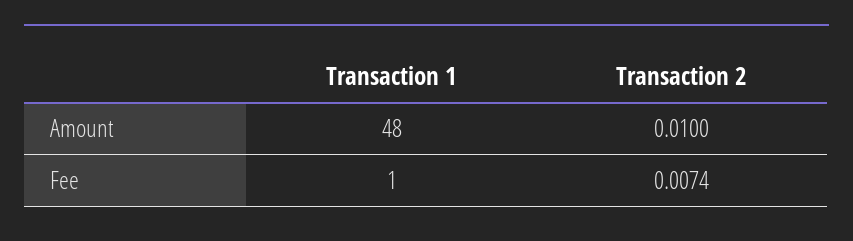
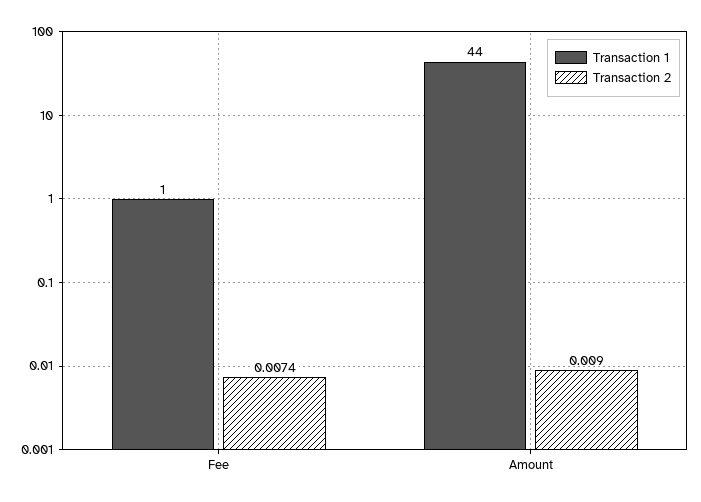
  {
    "Transaction 1": {
-     "Amount": 48,
+     "Amount": 44,
      "Fee": 1
    },
    "Transaction 2": {
-     "Amount": 0.01,
+     "Amount": 0.009,
      "Fee": 0.0074
    }
  }

